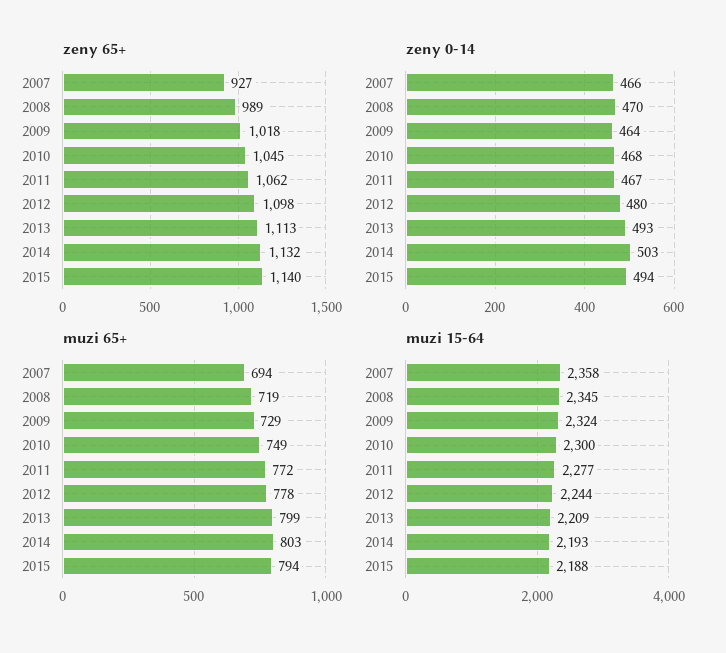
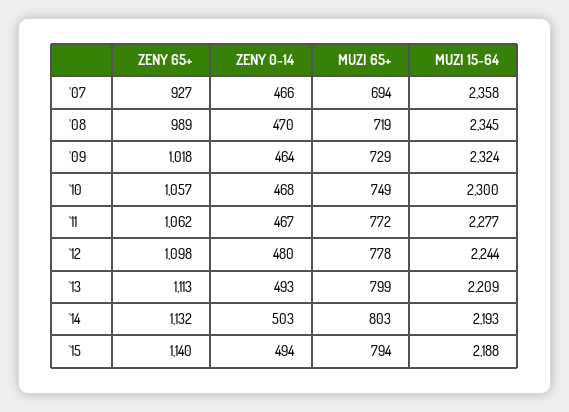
  {
    "zeny 65+": {
      "2007": 927,
      "2008": 989,
      "2009": 1018,
-     "2010": 1045,
+     "2010": 1057,
      "2011": 1062,
      "2012": 1098,
      "2013": 1113,
      "2014": 1132,
      "2015": 1140
    },
    "zeny 0-14": {
      "2007": 466,
      "2008": 470,
      "2009": 464,
      "2010": 468,
      "2011": 467,
      "2012": 480,
      "2013": 493,
      "2014": 503,
      "2015": 494
    },
    "muzi 65+": {
      "2007": 694,
      "2008": 719,
      "2009": 729,
      "2010": 749,
      "2011": 772,
      "2012": 778,
      "2013": 799,
      "2014": 803,
      "2015": 794
    },
    "muzi 15-64": {
      "2007": 2358,
      "2008": 2345,
      "2009": 2324,
      "2010": 2300,
      "2011": 2277,
      "2012": 2244,
      "2013": 2209,
      "2014": 2193,
      "2015": 2188
    }
  }

